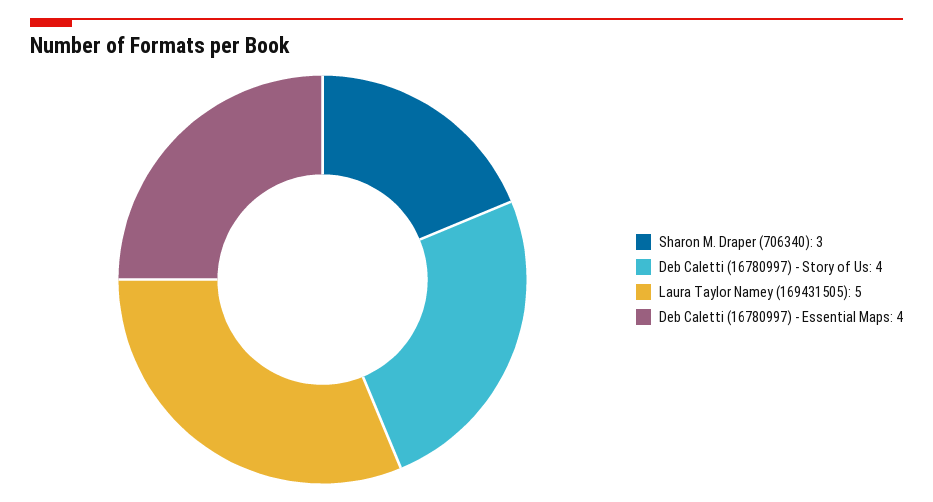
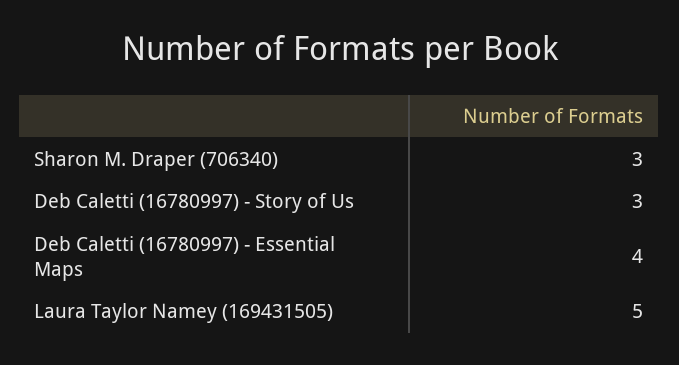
  {
    "Sharon M. Draper (706340)": 3,
-   "Deb Caletti (16780997) - Story of Us": 4,
+   "Deb Caletti (16780997) - Story of Us": 3,
    "Laura Taylor Namey (169431505)": 5,
    "Deb Caletti (16780997) - Essential Maps": 4
  }

